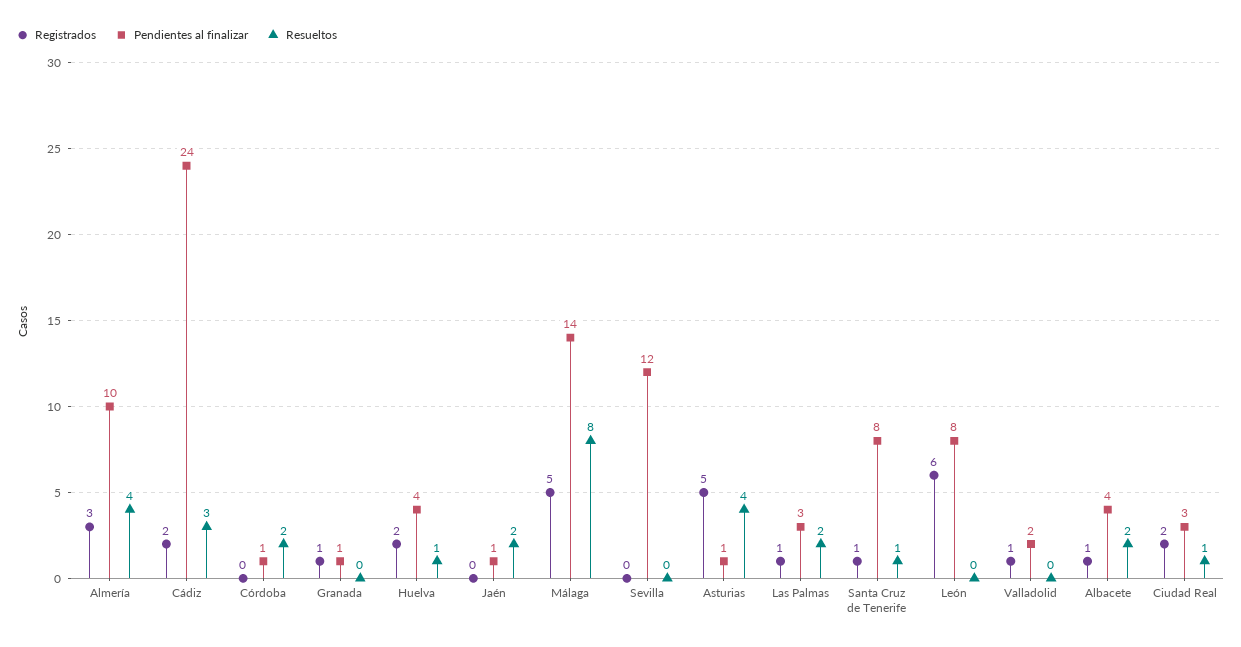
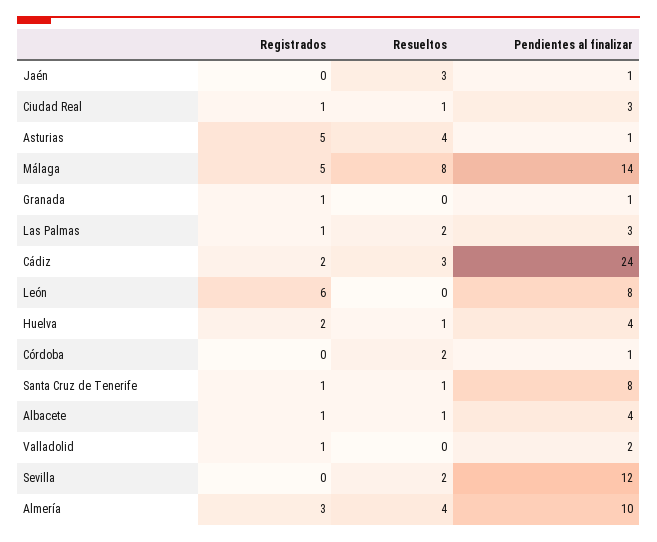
  {
    "Registrados": {
      "Almería": 3,
      "Cádiz": 2,
      "Córdoba": 0,
      "Granada": 1,
      "Huelva": 2,
      "Jaén": 0,
      "Málaga": 5,
      "Sevilla": 0,
      "Asturias": 5,
      "Las Palmas": 1,
      "Santa Cruz de Tenerife": 1,
      "León": 6,
      "Valladolid": 1,
      "Albacete": 1,
-     "Ciudad Real": 2
+     "Ciudad Real": 1
    },
    "Pendientes al finalizar": {
      "Almería": 10,
      "Cádiz": 24,
      "Córdoba": 1,
      "Granada": 1,
      "Huelva": 4,
      "Jaén": 1,
      "Málaga": 14,
      "Sevilla": 12,
      "Asturias": 1,
      "Las Palmas": 3,
      "Santa Cruz de Tenerife": 8,
      "León": 8,
      "Valladolid": 2,
      "Albacete": 4,
      "Ciudad Real": 3
    },
    "Resueltos": {
      "Almería": 4,
      "Cádiz": 3,
      "Córdoba": 2,
      "Granada": 0,
      "Huelva": 1,
-     "Jaén": 2,
+     "Jaén": 3,
      "Málaga": 8,
-     "Sevilla": 0,
+     "Sevilla": 2,
      "Asturias": 4,
      "Las Palmas": 2,
      "Santa Cruz de Tenerife": 1,
      "León": 0,
      "Valladolid": 0,
-     "Albacete": 2,
+     "Albacete": 1,
      "Ciudad Real": 1
    }
  }

